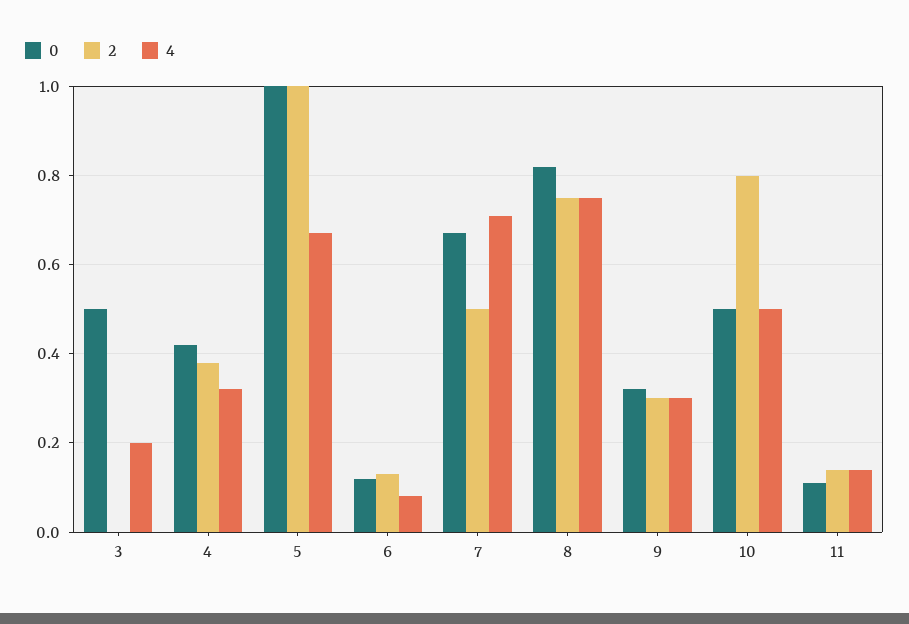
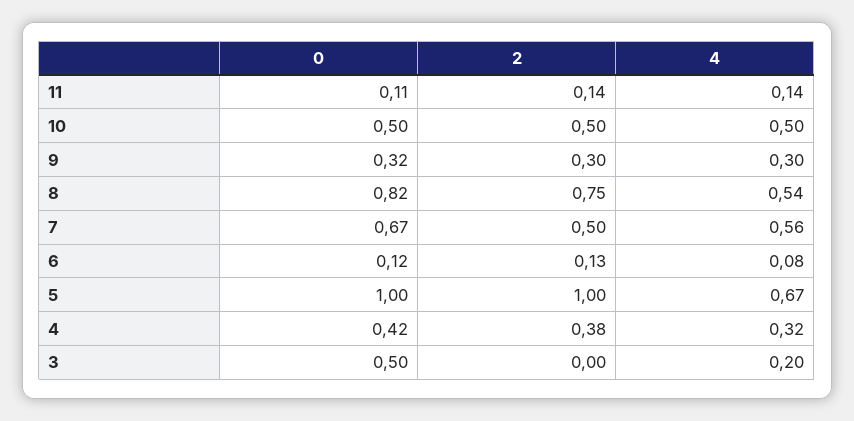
  {
    "0": {
      "3": 0.5,
      "4": 0.42,
      "5": 1,
      "6": 0.12,
      "7": 0.67,
      "8": 0.82,
      "9": 0.32,
      "10": 0.5,
      "11": 0.11
    },
    "2": {
      "3": 0,
      "4": 0.38,
      "5": 1,
      "6": 0.13,
      "7": 0.5,
      "8": 0.75,
      "9": 0.3,
-     "10": 0.8,
+     "10": 0.5,
      "11": 0.14
    },
    "4": {
      "3": 0.2,
      "4": 0.32,
      "5": 0.67,
      "6": 0.08,
-     "7": 0.7,
+     "7": 0.56,
-     "8": 0.75,
+     "8": 0.54,
      "9": 0.3,
      "10": 0.5,
      "11": 0.14
    }
  }

